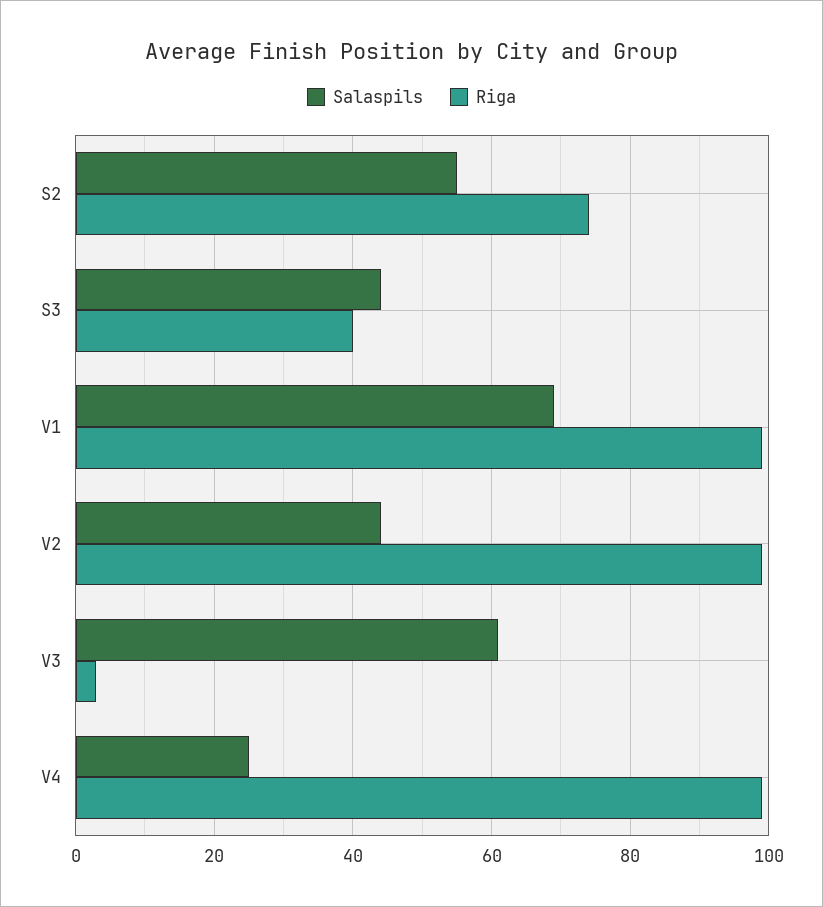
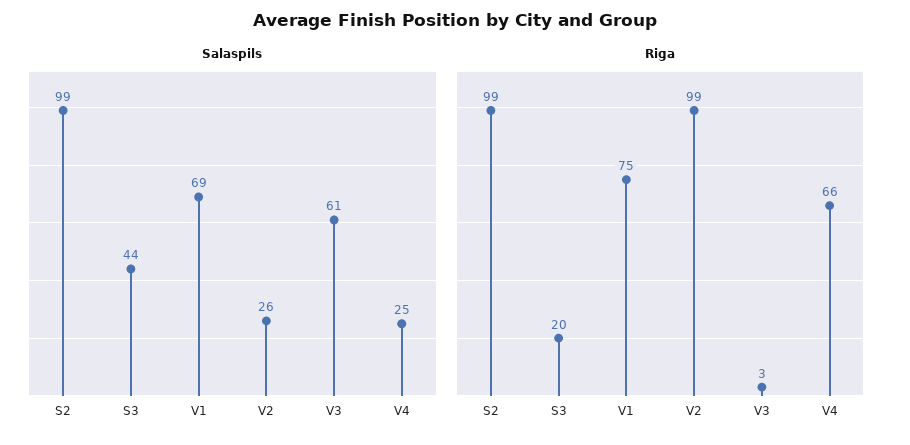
  {
    "Salaspils": {
-     "S2": 55,
+     "S2": 99,
      "S3": 44,
      "V1": 69,
-     "V2": 45,
+     "V2": 26,
      "V3": 61,
      "V4": 25
    },
    "Riga": {
-     "S2": 75,
+     "S2": 99,
-     "S3": 40,
+     "S3": 20,
-     "V1": 100,
+     "V1": 75,
      "V2": 99,
      "V3": 3,
-     "V4": 100
+     "V4": 66
    }
  }

